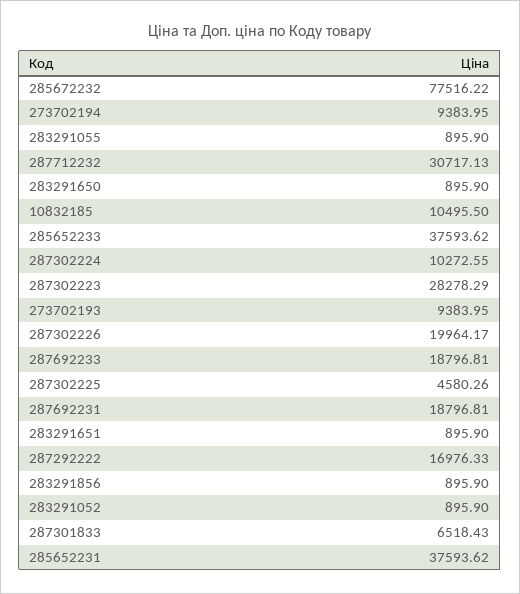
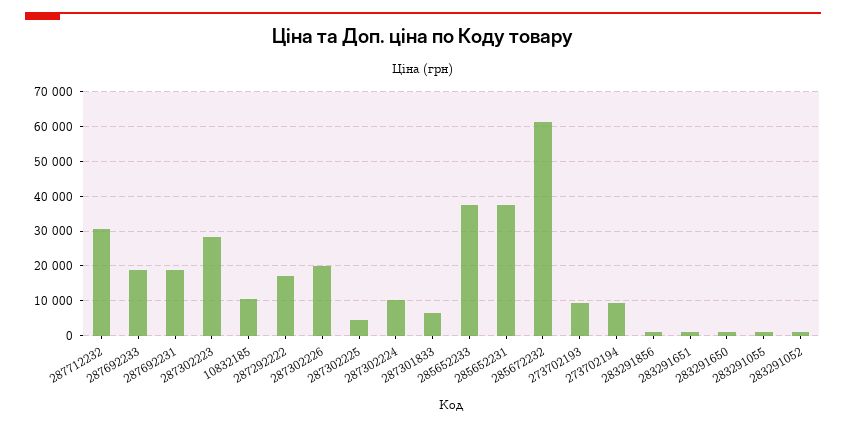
  {
-   "285672232": 77516.22,
+   "285672232": 62000,
    "273702194": 9383.95,
    "283291055": 895.9,
    "287712232": 30717.13,
    "283291650": 895.9,
    "10832185": 10495.5,
    "285652233": 37593.62,
    "287302224": 10272.55,
    "287302223": 28278.29,
    "273702193": 9383.95,
    "287302226": 19964.17,
    "287692233": 18796.81,
    "287302225": 4580.26,
    "287692231": 18796.81,
    "283291651": 895.9,
    "287292222": 16976.33,
    "283291856": 895.9,
    "283291052": 895.9,
    "287301833": 6518.43,
    "285652231": 37593.62
  }

